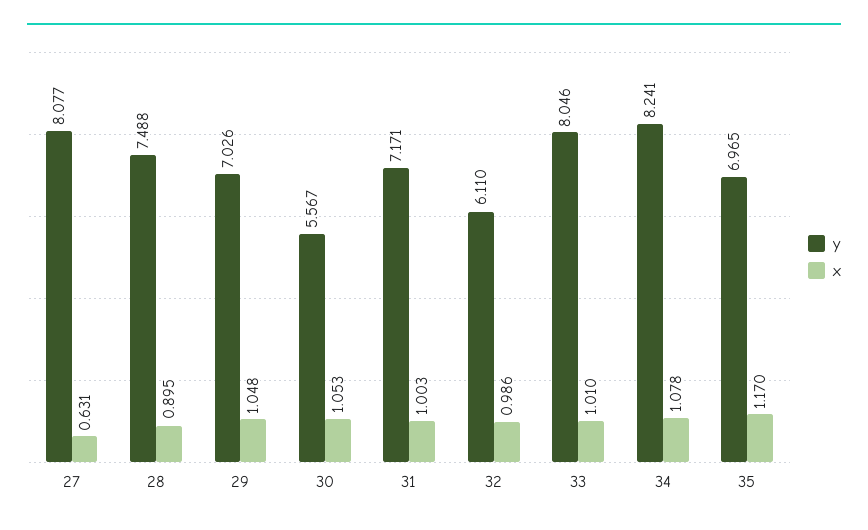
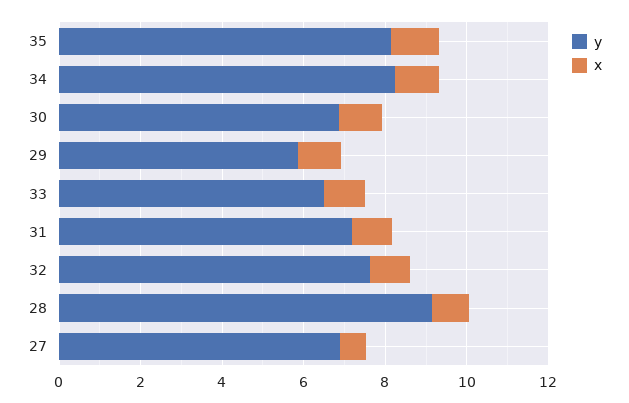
  {
    "y": {
-     "27": 8.077,
+     "27": 7,
-     "28": 7.488,
+     "28": 9,
-     "29": 7.026,
+     "29": 6,
-     "30": 5.567,
+     "30": 7,
      "31": 7.171,
-     "32": 6.11,
+     "32": 7.5,
-     "33": 8.046,
+     "33": 6.5,
      "34": 8.241,
-     "35": 6.965
+     "35": 8
    },
    "x": {
      "27": 0.631,
      "28": 0.895,
      "29": 1.048,
      "30": 1.053,
      "31": 1.003,
      "32": 0.986,
      "33": 1.01,
      "34": 1.078,
      "35": 1.17
    }
  }

